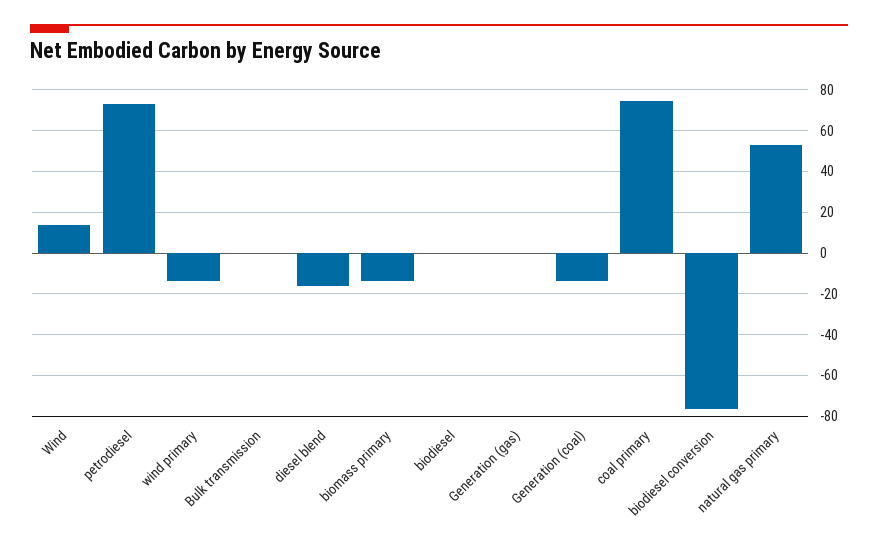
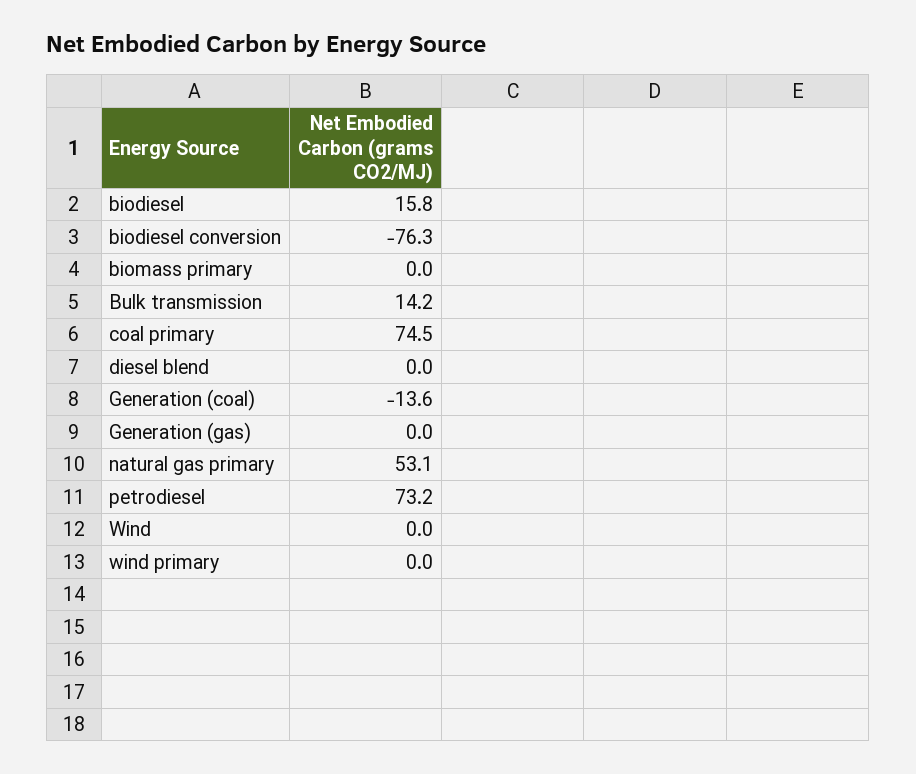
  {
-   "Wind": 15,
+   "Wind": 0,
    "petrodiesel": 73.2,
-   "wind primary": -15,
+   "wind primary": 0,
-   "Bulk transmission": 0,
+   "Bulk transmission": 14.2,
-   "diesel blend": -15,
+   "diesel blend": 0,
-   "biomass primary": -15,
+   "biomass primary": 0,
-   "biodiesel": 0,
+   "biodiesel": 15.8,
    "Generation (gas)": 0,
    "Generation (coal)": -13.6,
    "coal primary": 74.5,
    "biodiesel conversion": -76.3,
    "natural gas primary": 53.1
  }

